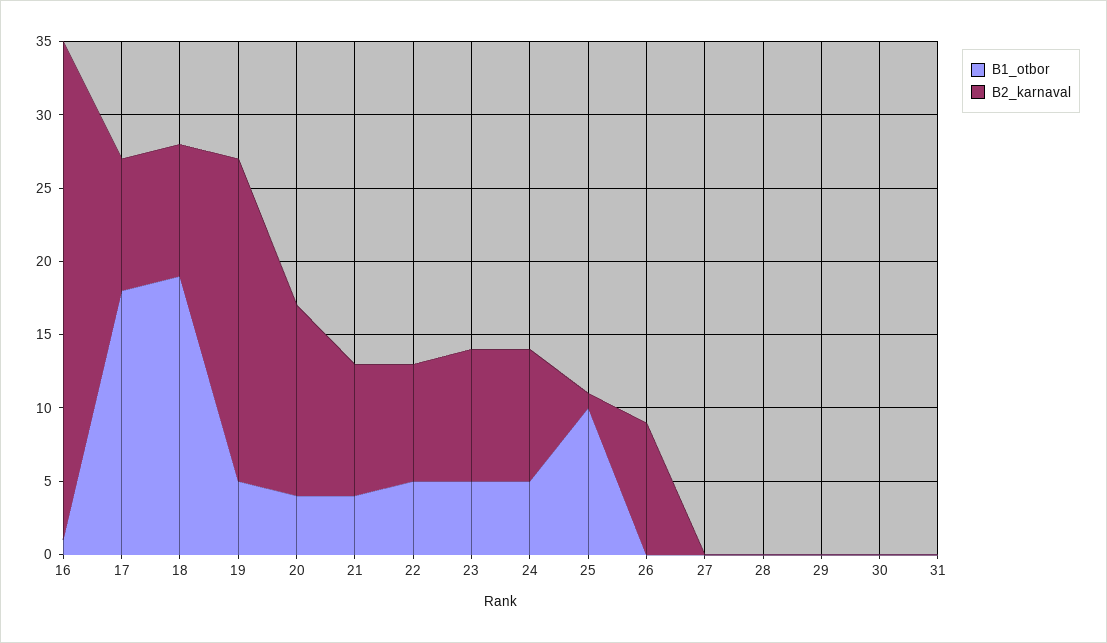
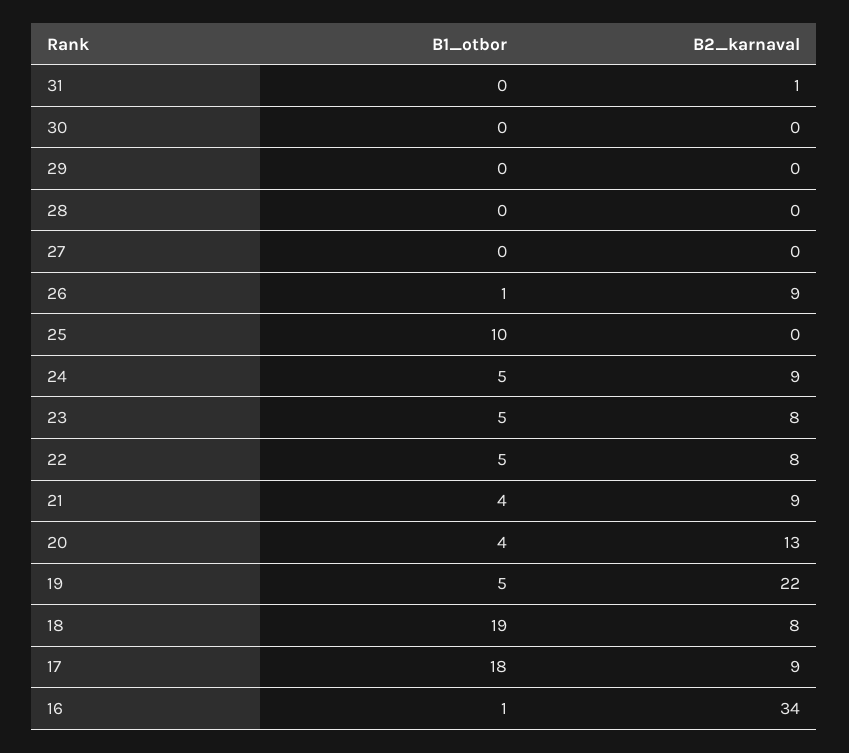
  {
    "B1_otbor": {
      "16": 1,
      "17": 18,
      "18": 19,
      "19": 5,
      "20": 4,
      "21": 4,
      "22": 5,
      "23": 5,
      "24": 5,
      "25": 10,
-     "26": 0,
+     "26": 1,
      "27": 0,
      "28": 0,
      "29": 0,
      "30": 0,
      "31": 0
    },
    "B2_karnaval": {
      "16": 34,
      "17": 9,
-     "18": 9,
+     "18": 8,
      "19": 22,
      "20": 13,
      "21": 9,
      "22": 8,
-     "23": 9,
+     "23": 8,
      "24": 9,
-     "25": 1,
+     "25": 0,
      "26": 9,
      "27": 0,
      "28": 0,
      "29": 0,
      "30": 0,
-     "31": 0
+     "31": 1
    }
  }

